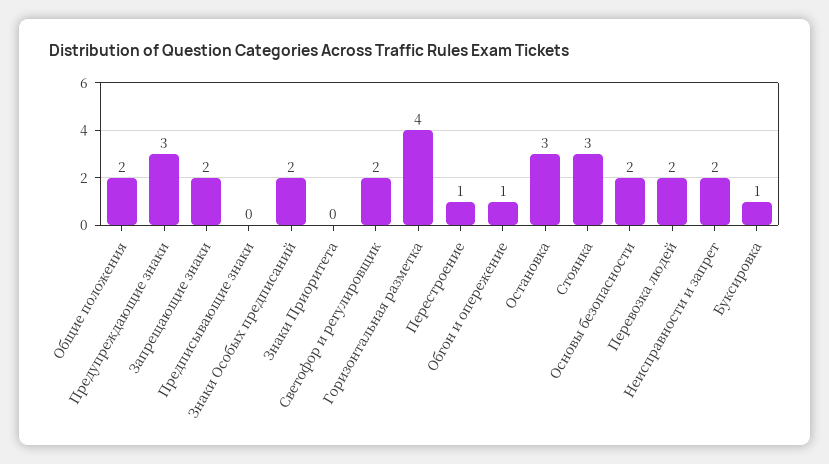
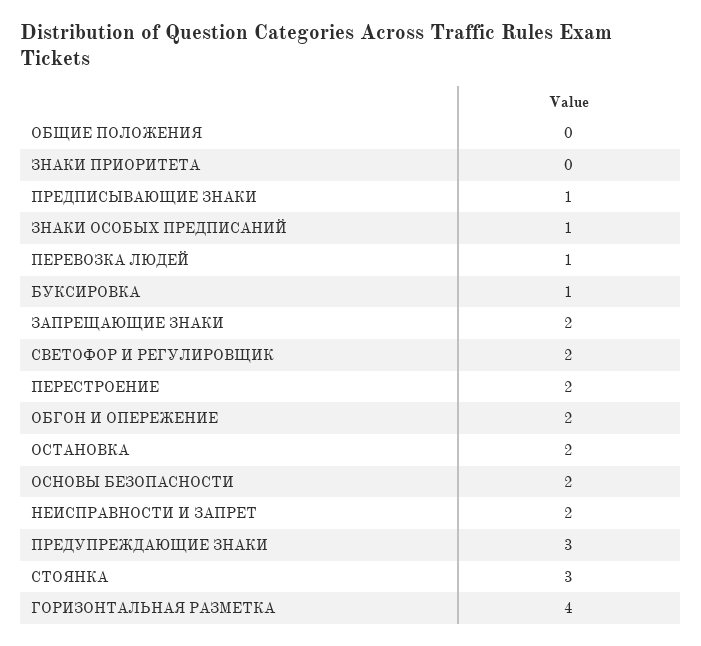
  {
-   "Общие положения": 2,
+   "Общие положения": 0,
    "Предупреждающие знаки": 3,
    "Запрещающие знаки": 2,
-   "Предписывающие знаки": 0,
+   "Предписывающие знаки": 1,
-   "Знаки Особых предписаний": 2,
+   "Знаки Особых предписаний": 1,
    "Знаки Приоритета": 0,
    "Светофор и регулировщик": 2,
    "Горизонтальная разметка": 4,
-   "Перестроение": 1,
+   "Перестроение": 2,
-   "Обгон и опережение": 1,
+   "Обгон и опережение": 2,
-   "Остановка": 3,
+   "Остановка": 2,
    "Стоянка": 3,
    "Основы безопасности": 2,
-   "Перевозка людей": 2,
+   "Перевозка людей": 1,
    "Неисправности и запрет": 2,
    "Буксировка": 1
  }

